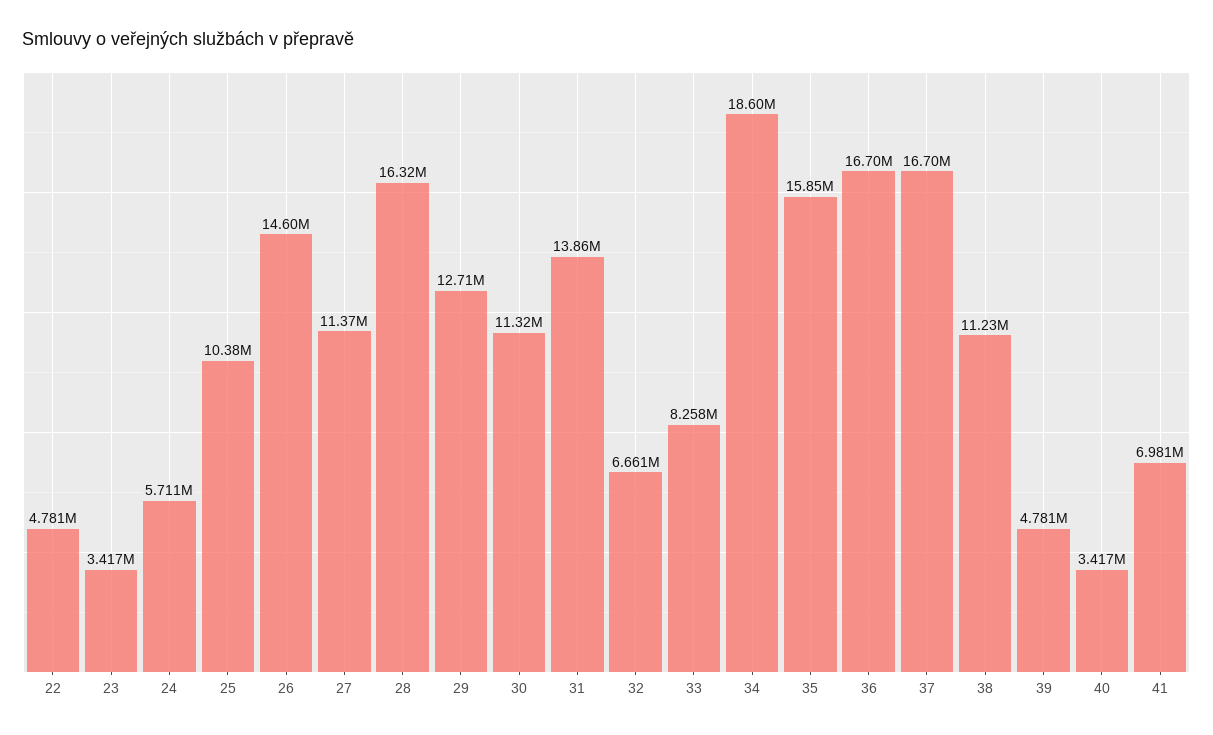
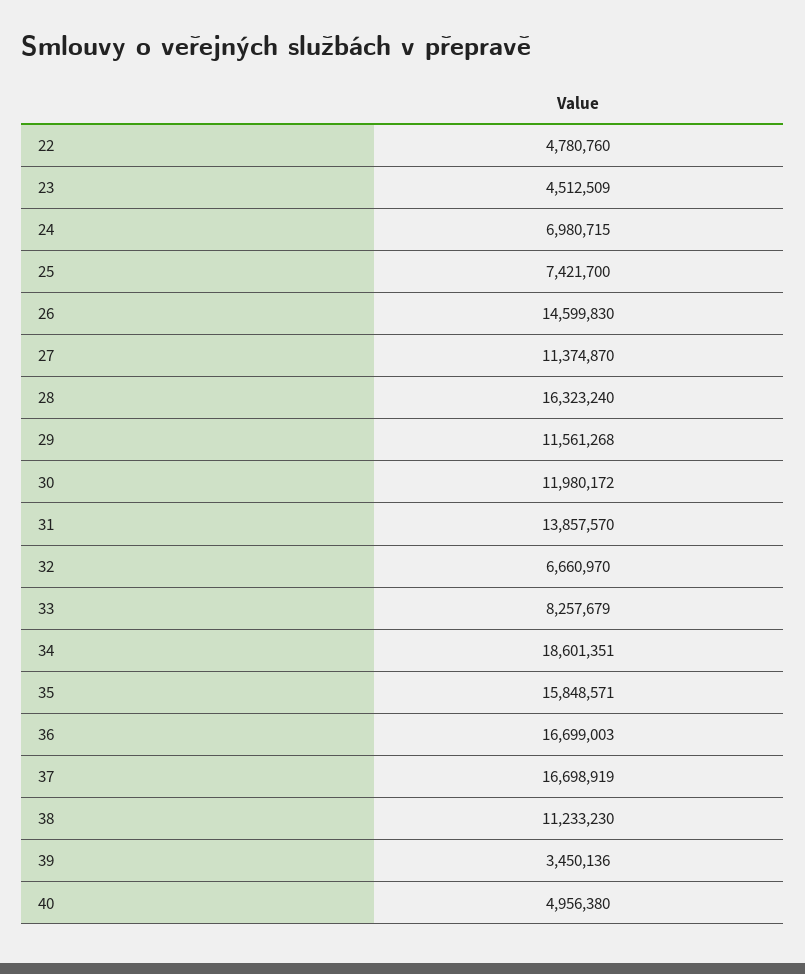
  {
    "22": 4780760,
-   "23": 3417000,
+   "23": 4512509,
-   "24": 5711000,
+   "24": 6980715,
-   "25": 10380000,
+   "25": 7421700,
    "26": 14599830,
    "27": 11374870,
    "28": 16323240,
-   "29": 12710000,
+   "29": 11561268,
-   "30": 11320000,
+   "30": 11980172,
    "31": 13857570,
    "32": 6660970,
    "33": 8257679,
    "34": 18601351,
    "35": 15848571,
    "36": 16699003,
    "37": 16698919,
    "38": 11233230,
-   "39": 4781000,
+   "39": 3450136,
-   "40": 3417000,
+   "40": 4956380
-   "41": 6981000
  }

